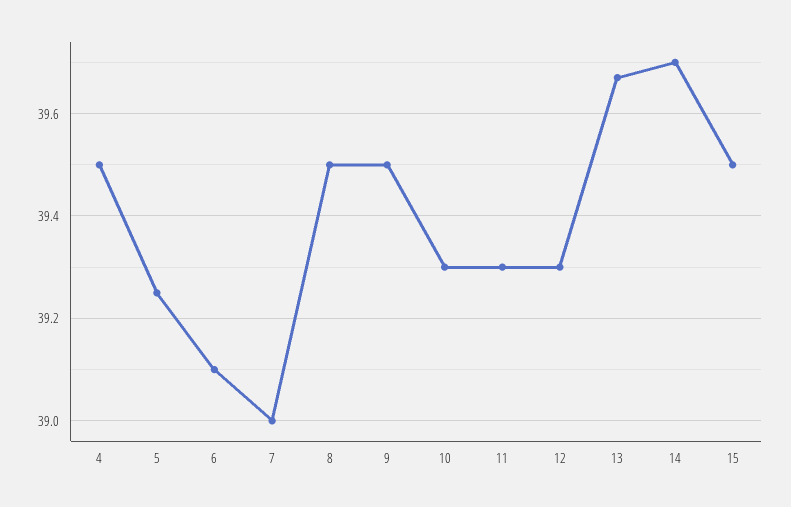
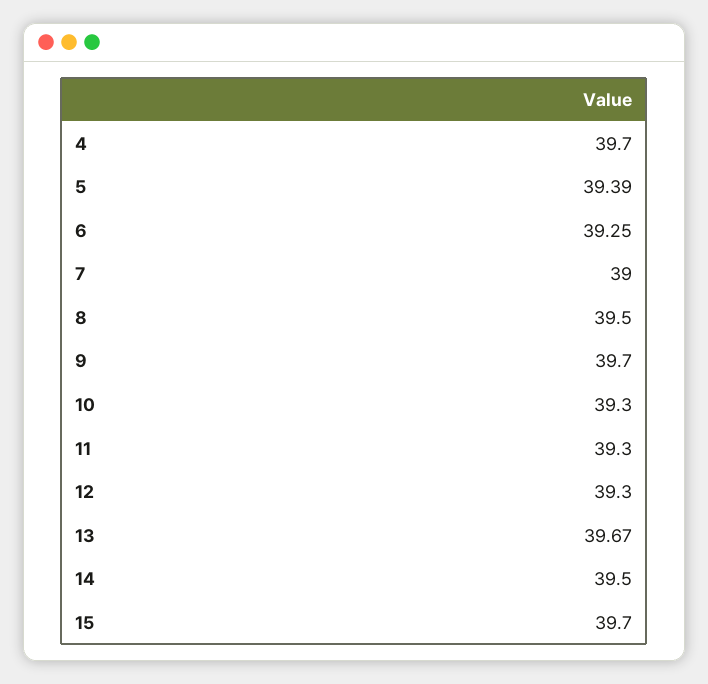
  {
-   "4": 39.5,
+   "4": 39.7,
-   "5": 39.25,
+   "5": 39.39,
-   "6": 39.1,
+   "6": 39.25,
    "7": 39,
    "8": 39.5,
-   "9": 39.5,
+   "9": 39.7,
    "10": 39.3,
    "11": 39.3,
    "12": 39.3,
    "13": 39.67,
-   "14": 39.7,
+   "14": 39.5,
-   "15": 39.5
+   "15": 39.7
  }

